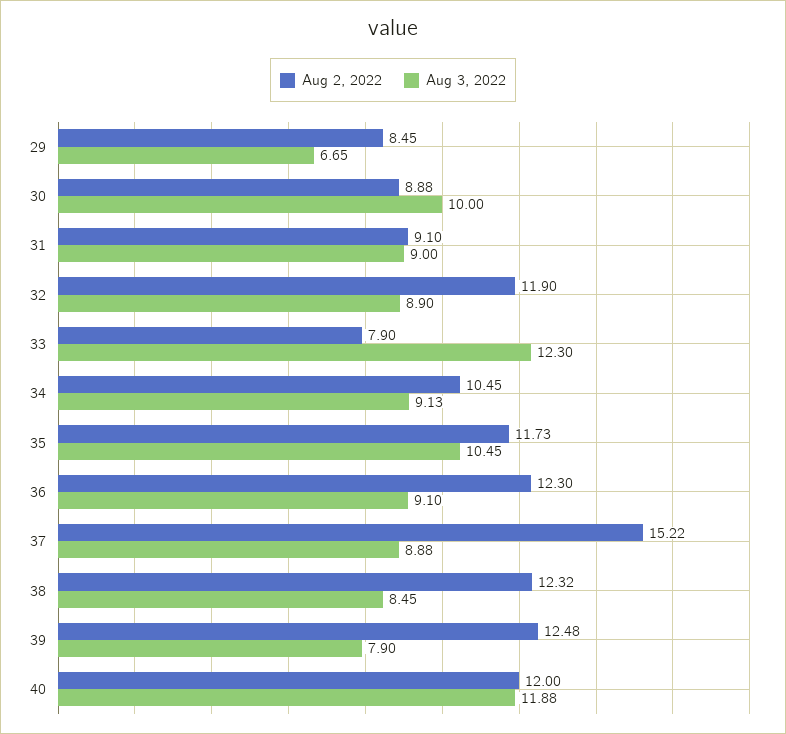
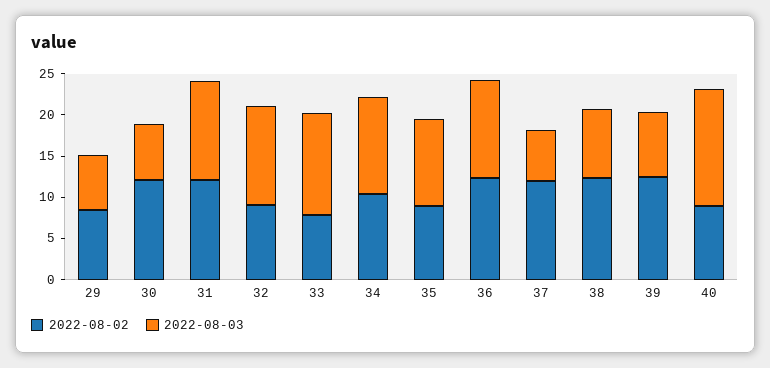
  {
    "Aug 2, 2022": {
      "29": 8.45,
-     "30": 8.88,
+     "30": 12,
-     "31": 9.1,
+     "31": 12,
-     "32": 11.9,
+     "32": 9,
      "33": 7.9,
      "34": 10.45,
-     "35": 11.73,
+     "35": 9,
      "36": 12.3,
-     "37": 15.22,
+     "37": 12,
      "38": 12.32,
      "39": 12.48,
-     "40": 12
+     "40": 9
    },
    "Aug 3, 2022": {
      "29": 6.65,
-     "30": 10,
+     "30": 7,
-     "31": 9,
+     "31": 12,
-     "32": 8.9,
+     "32": 12,
      "33": 12.3,
-     "34": 9.13,
+     "34": 12,
      "35": 10.45,
-     "36": 9.1,
+     "36": 12,
-     "37": 8.88,
+     "37": 6,
      "38": 8.45,
      "39": 7.9,
-     "40": 11.88
+     "40": 14
    }
  }

